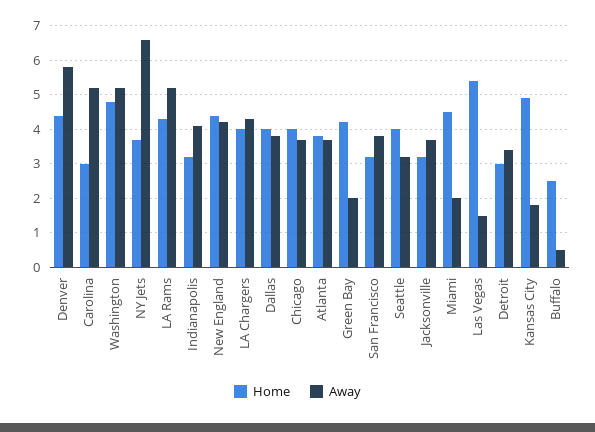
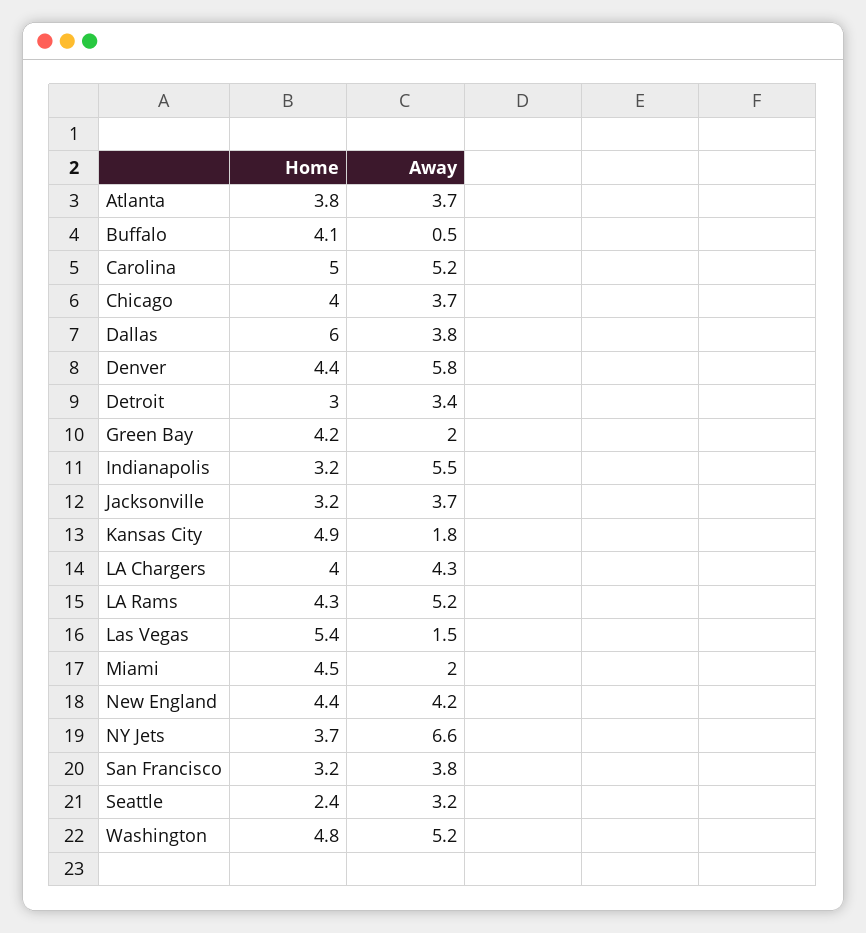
  {
    "Home": {
      "Denver": 4.4,
-     "Carolina": 3,
+     "Carolina": 5,
      "Washington": 4.8,
      "NY Jets": 3.7,
      "LA Rams": 4.3,
      "Indianapolis": 3.2,
      "New England": 4.4,
      "LA Chargers": 4,
-     "Dallas": 4,
+     "Dallas": 6,
      "Chicago": 4,
      "Atlanta": 3.8,
      "Green Bay": 4.2,
      "San Francisco": 3.2,
-     "Seattle": 4,
+     "Seattle": 2.4,
      "Jacksonville": 3.2,
      "Miami": 4.5,
      "Las Vegas": 5.4,
      "Detroit": 3,
      "Kansas City": 4.9,
-     "Buffalo": 2.5
+     "Buffalo": 4.1
    },
    "Away": {
      "Denver": 5.8,
      "Carolina": 5.2,
      "Washington": 5.2,
      "NY Jets": 6.6,
      "LA Rams": 5.2,
-     "Indianapolis": 4,
+     "Indianapolis": 5.5,
      "New England": 4.2,
      "LA Chargers": 4.3,
      "Dallas": 3.8,
      "Chicago": 3.7,
      "Atlanta": 3.7,
      "Green Bay": 2,
      "San Francisco": 3.8,
      "Seattle": 3.2,
      "Jacksonville": 3.7,
      "Miami": 2,
      "Las Vegas": 1.5,
      "Detroit": 3.4,
      "Kansas City": 1.8,
      "Buffalo": 0.5
    }
  }

